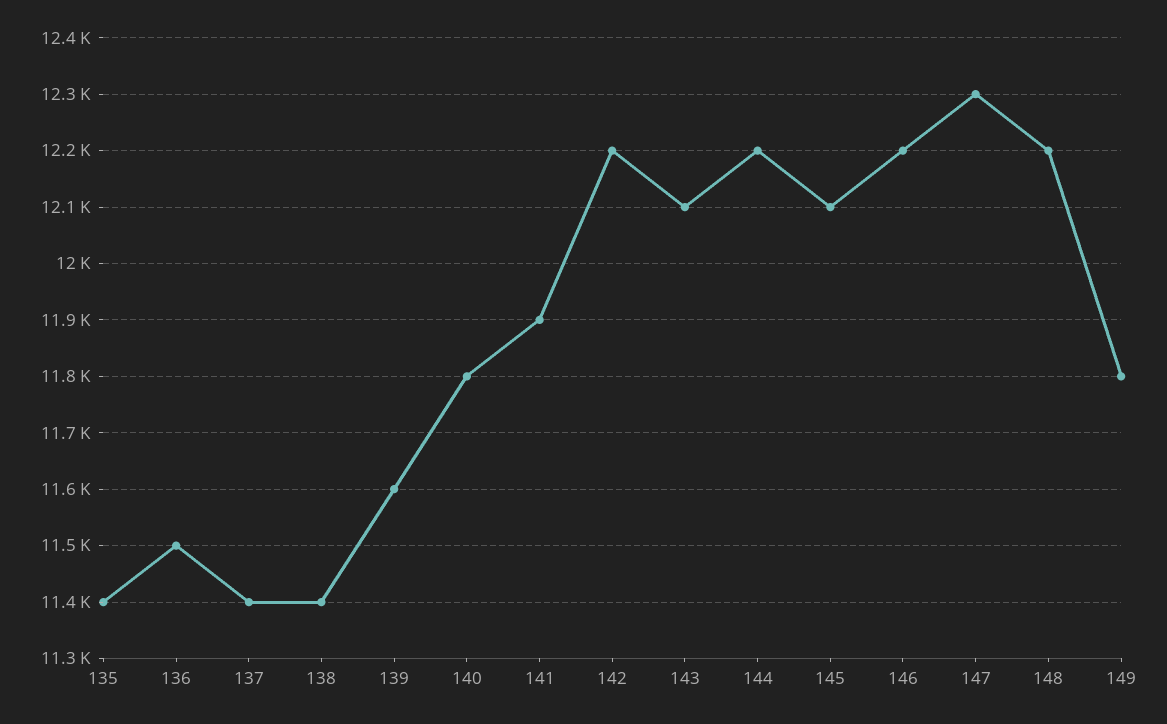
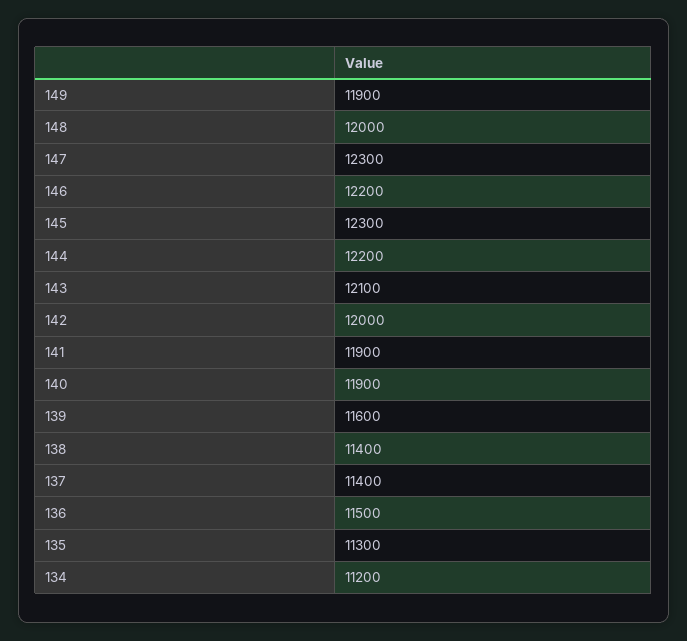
  {
-   "135": 11400,
+   "135": 11300,
    "136": 11500,
    "137": 11400,
    "138": 11400,
    "139": 11600,
-   "140": 11800,
+   "140": 11900,
    "141": 11900,
-   "142": 12200,
+   "142": 12000,
    "143": 12100,
    "144": 12200,
-   "145": 12100,
+   "145": 12300,
    "146": 12200,
    "147": 12300,
-   "148": 12200,
+   "148": 12000,
-   "149": 11800
+   "149": 11900,
+   "134": 11200
  }

